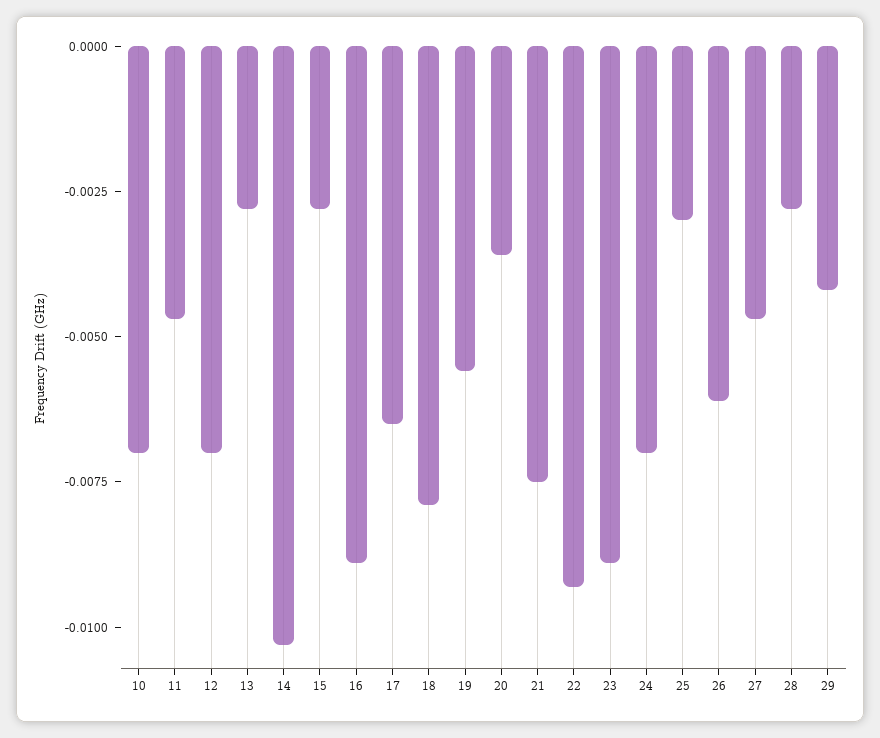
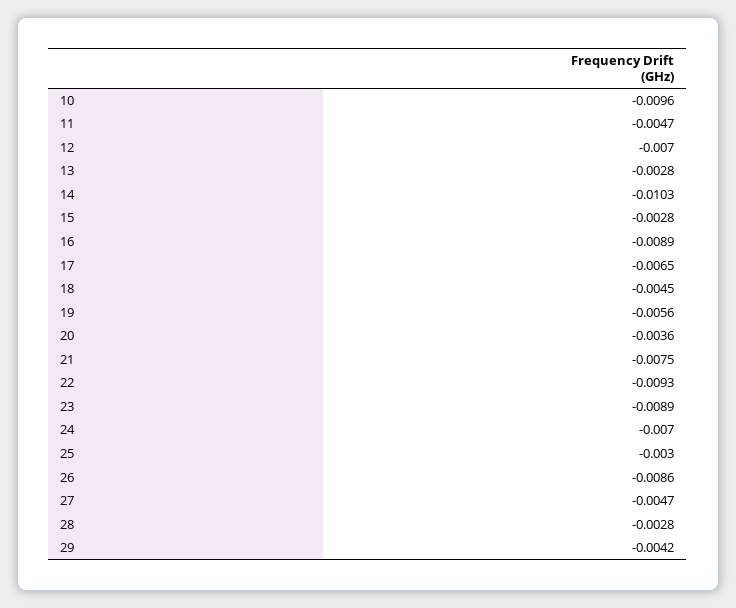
  {
-   "10": -0.007,
+   "10": -0.0096,
    "11": -0.0047,
    "12": -0.007,
    "13": -0.0028,
    "14": -0.0103,
    "15": -0.0028,
    "16": -0.0089,
    "17": -0.0065,
-   "18": -0.008,
+   "18": -0.0045,
    "19": -0.0056,
    "20": -0.0036,
    "21": -0.0075,
    "22": -0.0093,
    "23": -0.0089,
    "24": -0.007,
    "25": -0.003,
-   "26": -0.006,
+   "26": -0.0086,
    "27": -0.0047,
    "28": -0.0028,
    "29": -0.0042
  }

